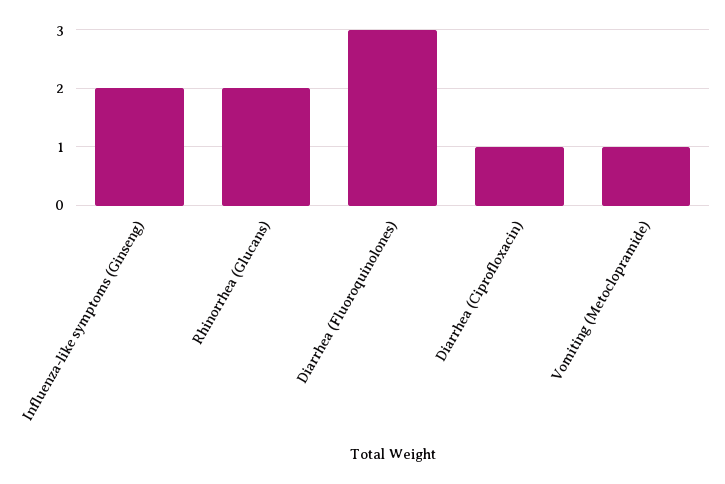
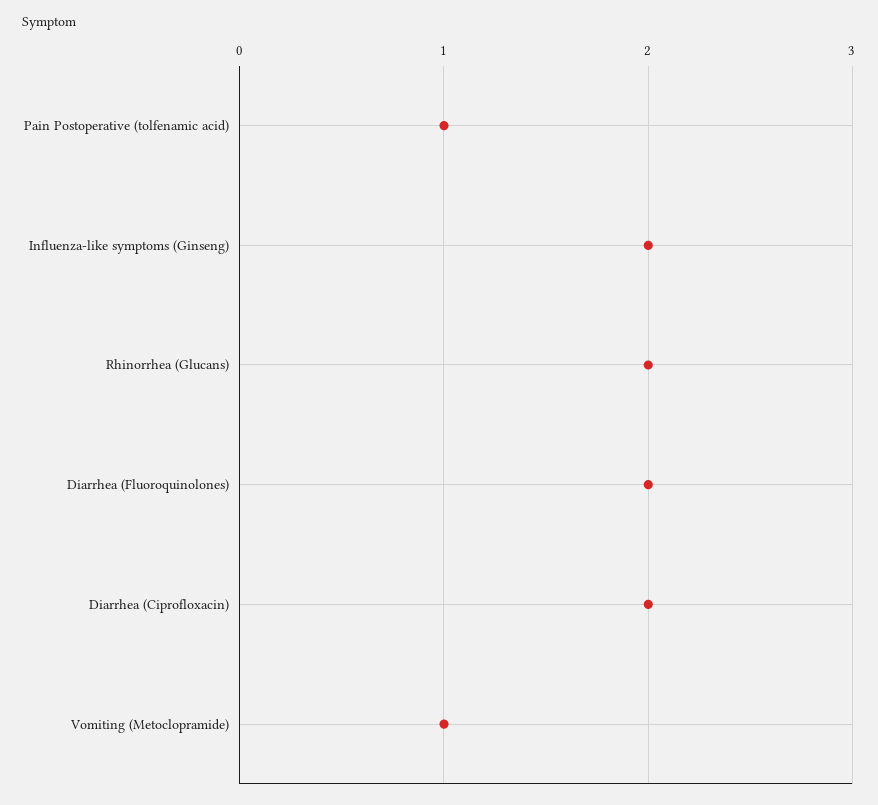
  {
    "Influenza-like symptoms (Ginseng)": 2,
    "Rhinorrhea (Glucans)": 2,
-   "Diarrhea (Fluoroquinolones)": 3,
+   "Diarrhea (Fluoroquinolones)": 2,
-   "Diarrhea (Ciprofloxacin)": 1,
+   "Diarrhea (Ciprofloxacin)": 2,
-   "Vomiting (Metoclopramide)": 1
+   "Vomiting (Metoclopramide)": 1,
+   "Pain Postoperative (tolfenamic acid)": 1
  }

